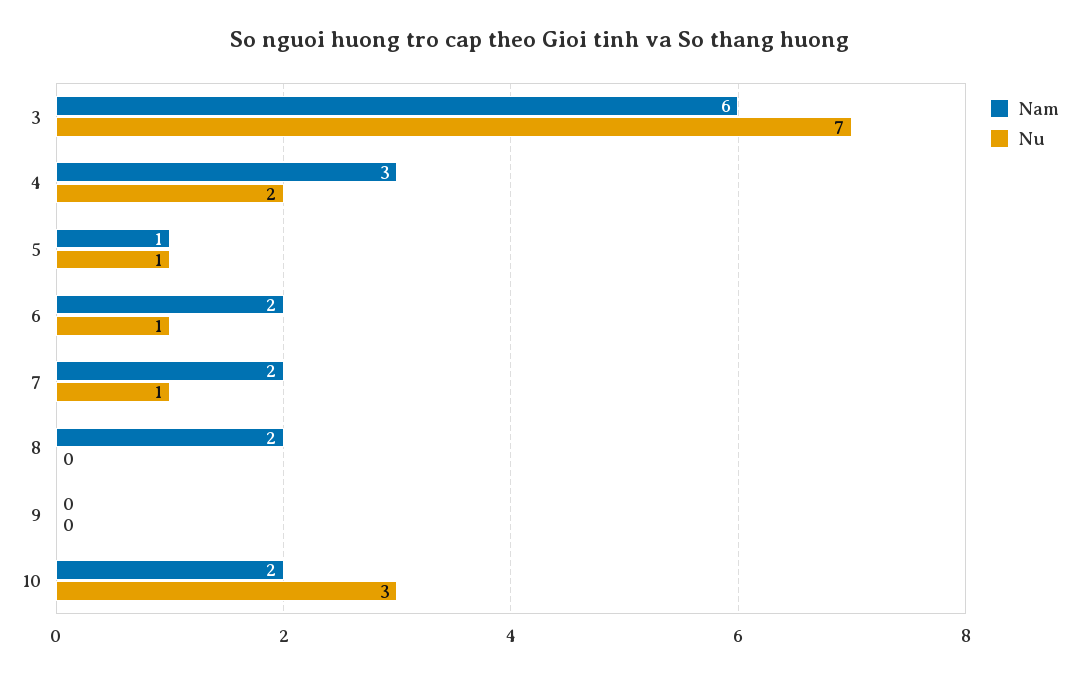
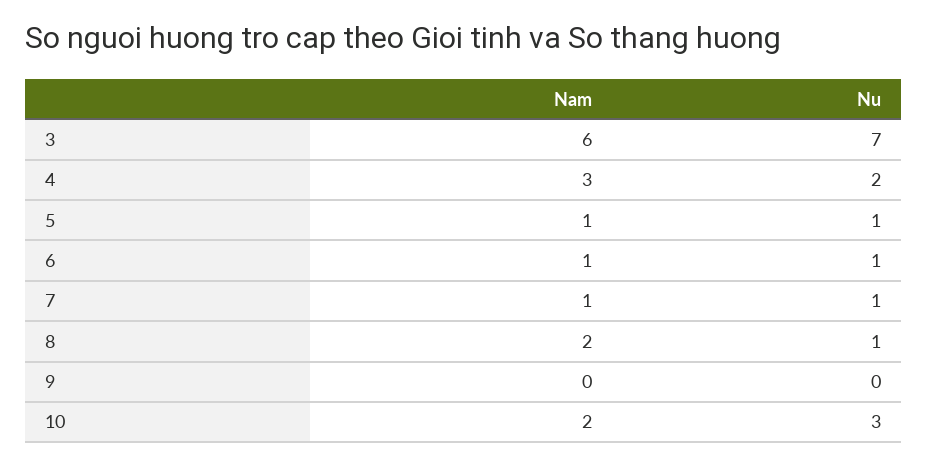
  {
    "Nam": {
      "3": 6,
      "4": 3,
      "5": 1,
-     "6": 2,
+     "6": 1,
-     "7": 2,
+     "7": 1,
      "8": 2,
      "9": 0,
      "10": 2
    },
    "Nu": {
      "3": 7,
      "4": 2,
      "5": 1,
      "6": 1,
      "7": 1,
-     "8": 0,
+     "8": 1,
      "9": 0,
      "10": 3
    }
  }

